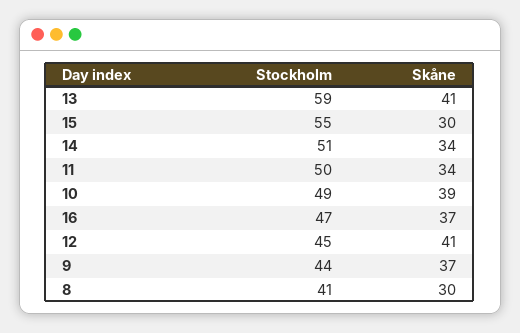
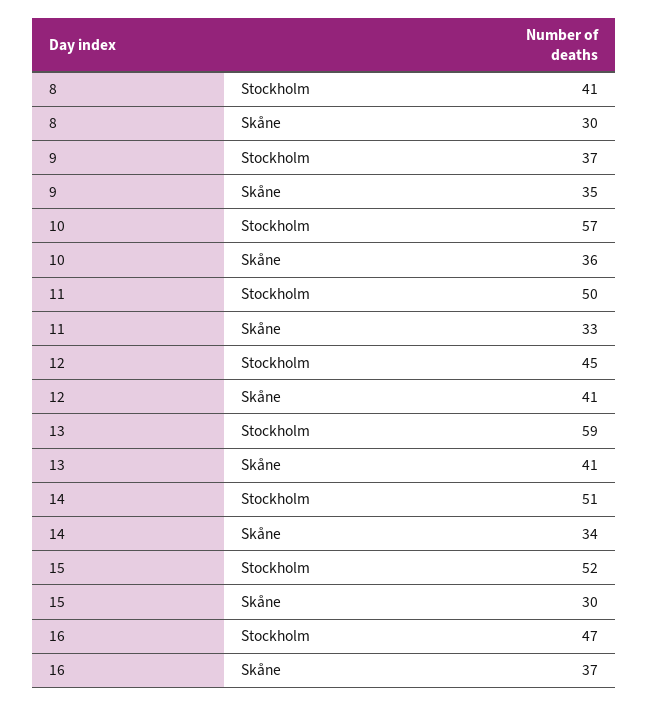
  {
    "Stockholm": {
      "13": 59,
-     "15": 55,
+     "15": 52,
      "14": 51,
      "11": 50,
-     "10": 49,
+     "10": 57,
      "16": 47,
      "12": 45,
-     "9": 44,
+     "9": 37,
      "8": 41
    },
    "Skåne": {
      "13": 41,
      "15": 30,
      "14": 34,
-     "11": 34,
+     "11": 33,
-     "10": 39,
+     "10": 36,
      "16": 37,
      "12": 41,
-     "9": 37,
+     "9": 35,
      "8": 30
    }
  }

